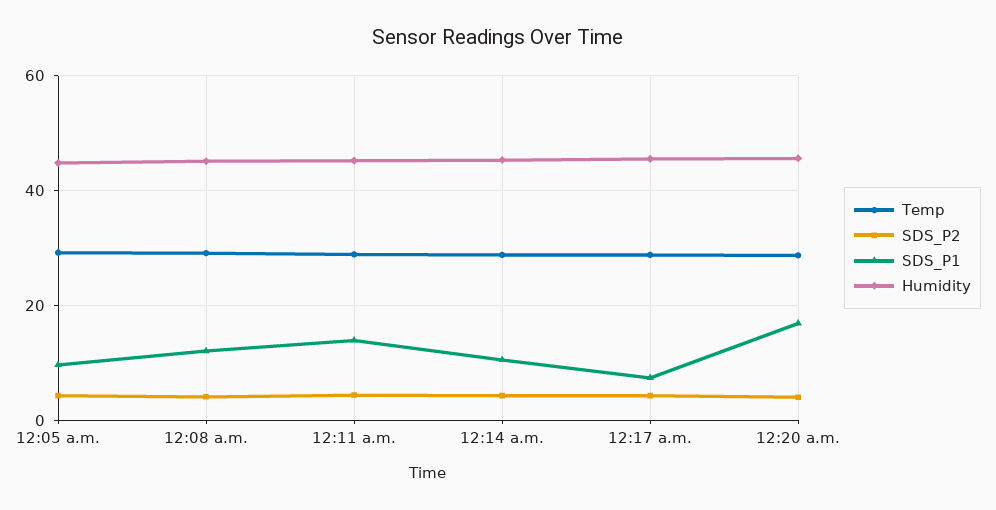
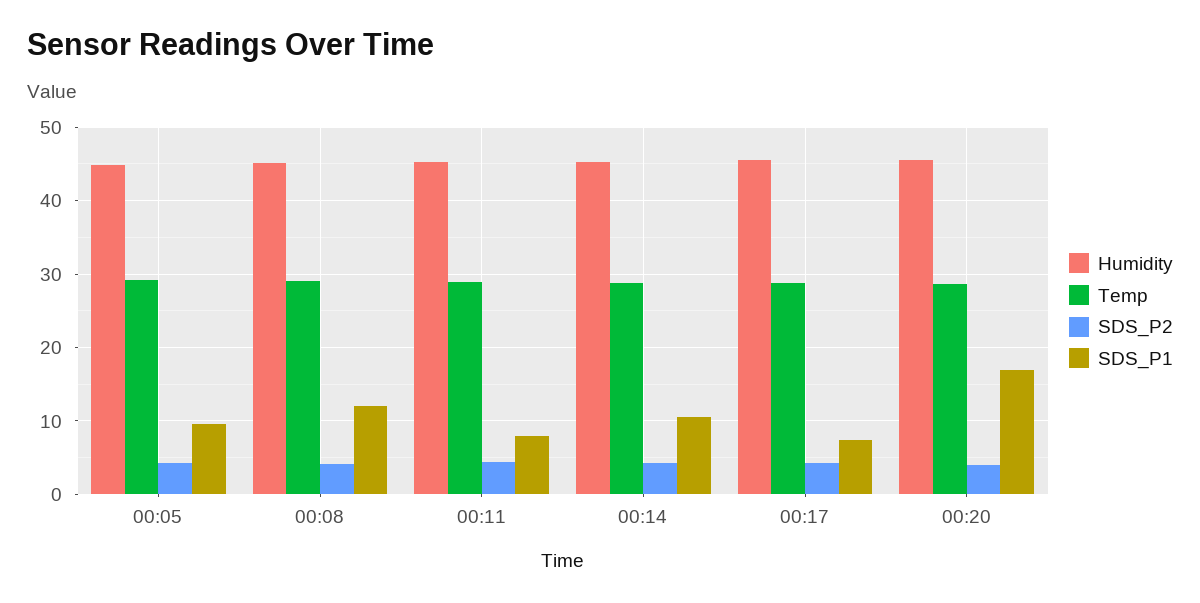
  {
    "Temp": {
      "12:05 a.m.": 29,
      "12:08 a.m.": 29,
      "12:11 a.m.": 29,
      "12:14 a.m.": 29,
      "12:17 a.m.": 29,
      "12:20 a.m.": 29
    },
    "SDS_P2": {
      "12:05 a.m.": 4,
      "12:08 a.m.": 4,
      "12:11 a.m.": 4,
      "12:14 a.m.": 4,
      "12:17 a.m.": 4,
      "12:20 a.m.": 4
    },
    "SDS_P1": {
      "12:05 a.m.": 10,
      "12:08 a.m.": 12,
-     "12:11 a.m.": 14,
+     "12:11 a.m.": 8,
      "12:14 a.m.": 11,
      "12:17 a.m.": 7,
      "12:20 a.m.": 17
    },
    "Humidity": {
      "12:05 a.m.": 45,
      "12:08 a.m.": 45,
      "12:11 a.m.": 45,
      "12:14 a.m.": 45,
      "12:17 a.m.": 46,
      "12:20 a.m.": 46
    }
  }

